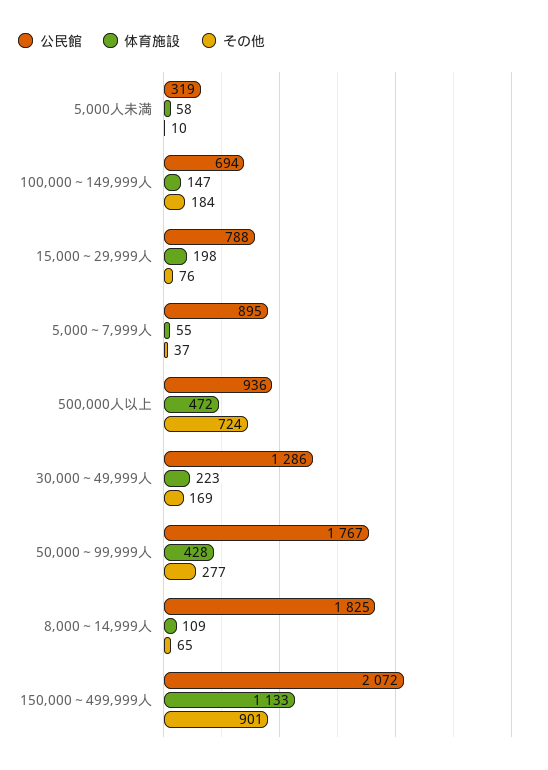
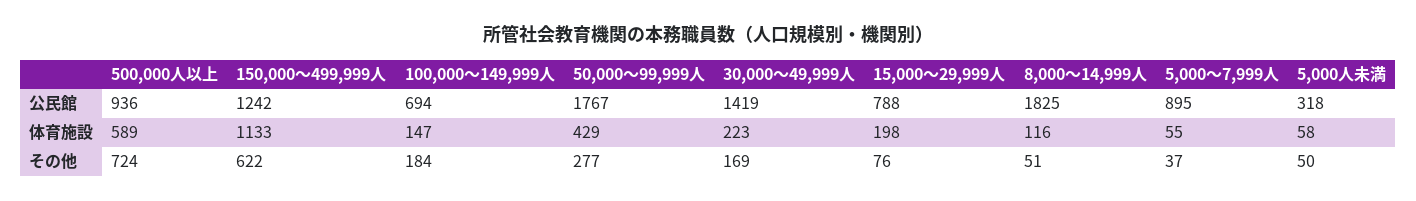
  {
    "公民館": {
-     "5,000人未満": 319,
+     "5,000人未満": 318,
      "100,000～149,999人": 694,
      "15,000～29,999人": 788,
      "5,000～7,999人": 895,
      "500,000人以上": 936,
-     "30,000～49,999人": 1286,
+     "30,000～49,999人": 1419,
      "50,000～99,999人": 1767,
      "8,000～14,999人": 1825,
-     "150,000～499,999人": 2072
+     "150,000～499,999人": 1242
    },
    "体育施設": {
      "5,000人未満": 58,
      "100,000～149,999人": 147,
      "15,000～29,999人": 198,
      "5,000～7,999人": 55,
-     "500,000人以上": 472,
+     "500,000人以上": 589,
      "30,000～49,999人": 223,
-     "50,000～99,999人": 428,
+     "50,000～99,999人": 429,
-     "8,000～14,999人": 109,
+     "8,000～14,999人": 116,
      "150,000～499,999人": 1133
    },
    "その他": {
-     "5,000人未満": 10,
+     "5,000人未満": 50,
      "100,000～149,999人": 184,
      "15,000～29,999人": 76,
      "5,000～7,999人": 37,
      "500,000人以上": 724,
      "30,000～49,999人": 169,
      "50,000～99,999人": 277,
-     "8,000～14,999人": 65,
+     "8,000～14,999人": 51,
-     "150,000～499,999人": 901
+     "150,000～499,999人": 622
    }
  }

